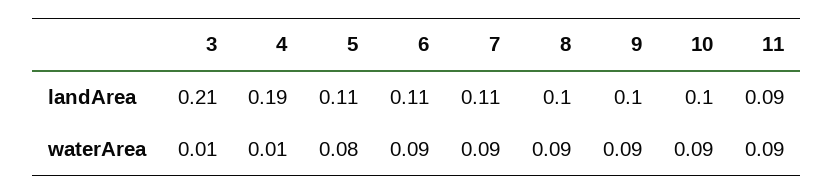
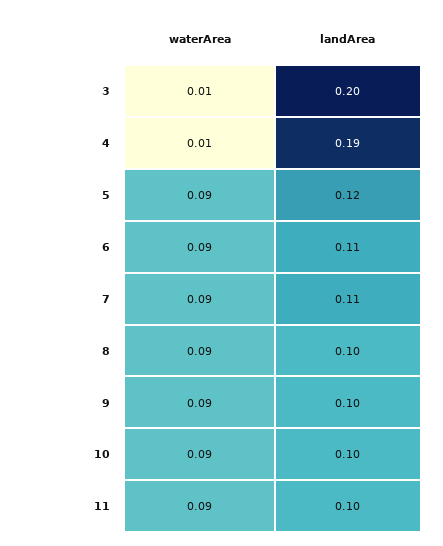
  {
    "3": {
-     "landArea": 0.21,
+     "landArea": 0.2,
      "waterArea": 0.01
    },
    "4": {
      "landArea": 0.19,
      "waterArea": 0.01
    },
    "5": {
-     "landArea": 0.11,
+     "landArea": 0.12,
-     "waterArea": 0.08
+     "waterArea": 0.09
    },
    "6": {
      "landArea": 0.11,
      "waterArea": 0.09
    },
    "7": {
      "landArea": 0.11,
      "waterArea": 0.09
    },
    "8": {
      "landArea": 0.1,
      "waterArea": 0.09
    },
    "9": {
      "landArea": 0.1,
      "waterArea": 0.09
    },
    "10": {
      "landArea": 0.1,
      "waterArea": 0.09
    },
    "11": {
-     "landArea": 0.09,
+     "landArea": 0.1,
      "waterArea": 0.09
    }
  }

